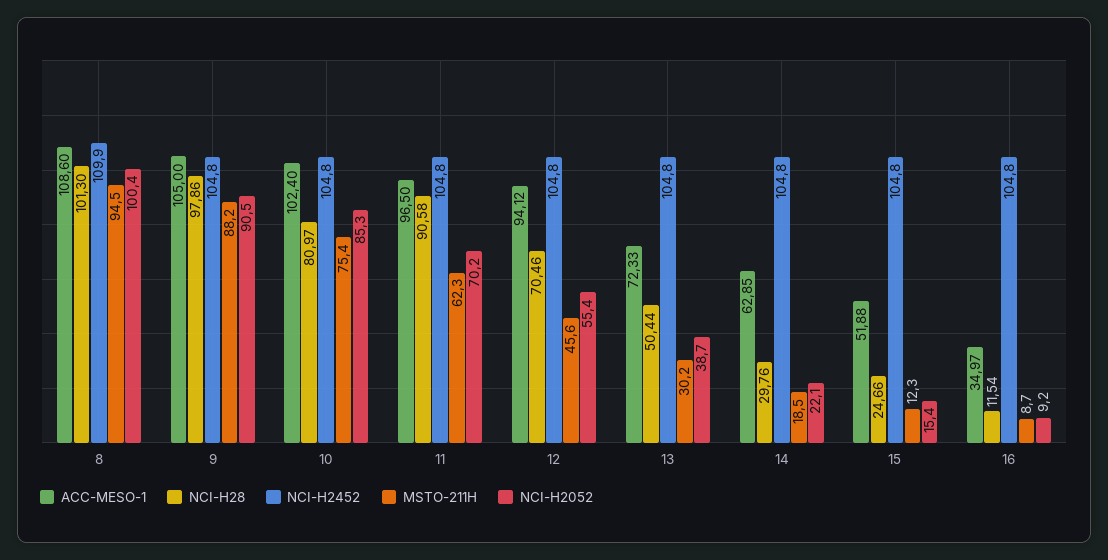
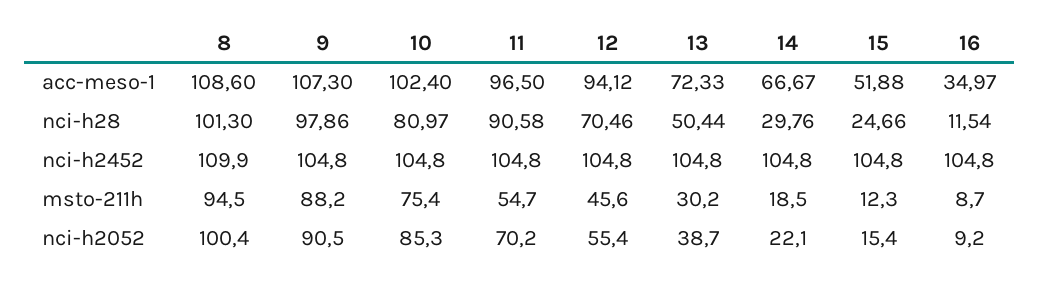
  {
    "ACC-MESO-1": {
      "8": 108.6,
-     "9": 105,
+     "9": 107.3,
      "10": 102.4,
      "11": 96.5,
      "12": 94.12,
      "13": 72.33,
-     "14": 62.85,
+     "14": 66.67,
      "15": 51.88,
      "16": 34.97
    },
    "NCI-H28": {
      "8": 101.3,
      "9": 97.86,
      "10": 80.97,
      "11": 90.58,
      "12": 70.46,
      "13": 50.44,
      "14": 29.76,
      "15": 24.66,
      "16": 11.54
    },
    "NCI-H2452": {
      "8": 109.9,
      "9": 104.8,
      "10": 104.8,
      "11": 104.8,
      "12": 104.8,
      "13": 104.8,
      "14": 104.8,
      "15": 104.8,
      "16": 104.8
    },
    "MSTO-211H": {
      "8": 94.5,
      "9": 88.2,
      "10": 75.4,
-     "11": 62.3,
+     "11": 54.7,
      "12": 45.6,
      "13": 30.2,
      "14": 18.5,
      "15": 12.3,
      "16": 8.7
    },
    "NCI-H2052": {
      "8": 100.4,
      "9": 90.5,
      "10": 85.3,
      "11": 70.2,
      "12": 55.4,
      "13": 38.7,
      "14": 22.1,
      "15": 15.4,
      "16": 9.2
    }
  }

